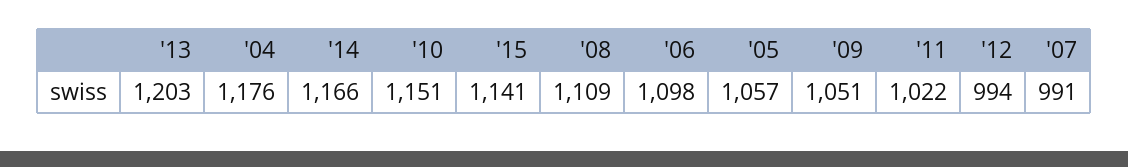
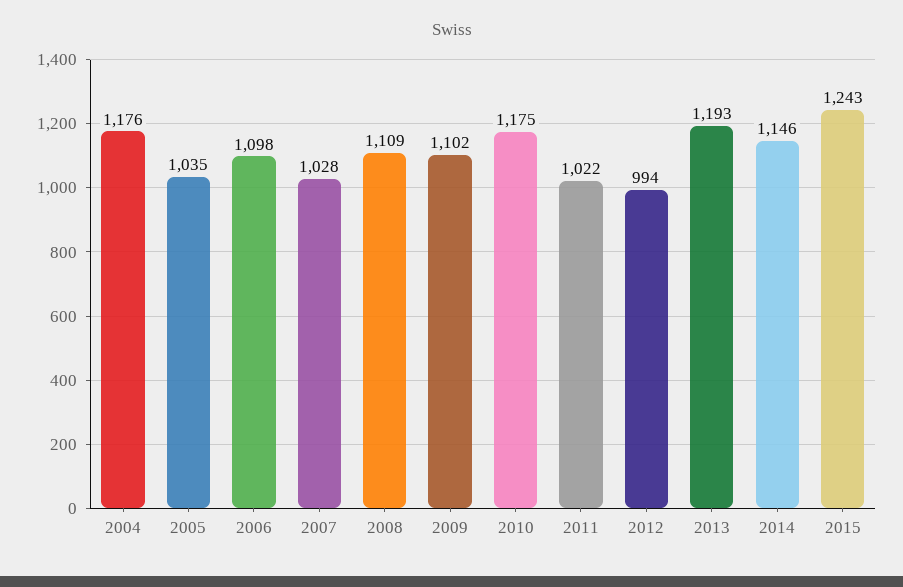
  {
-   "'13": 1203,
+   "'13": 1193,
    "'04": 1176,
-   "'14": 1166,
+   "'14": 1146,
-   "'10": 1151,
+   "'10": 1175,
-   "'15": 1141,
+   "'15": 1243,
    "'08": 1109,
    "'06": 1098,
-   "'05": 1057,
+   "'05": 1035,
-   "'09": 1051,
+   "'09": 1102,
    "'11": 1022,
    "'12": 994,
-   "'07": 991
+   "'07": 1028
  }

